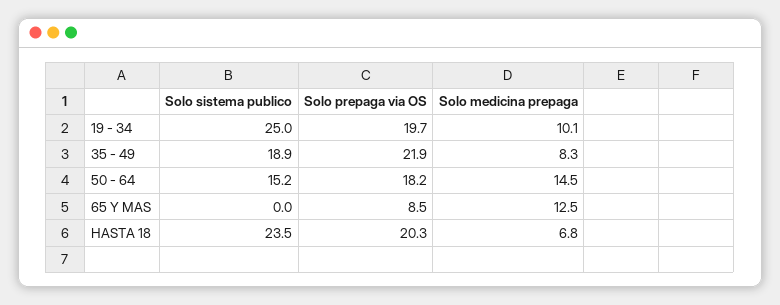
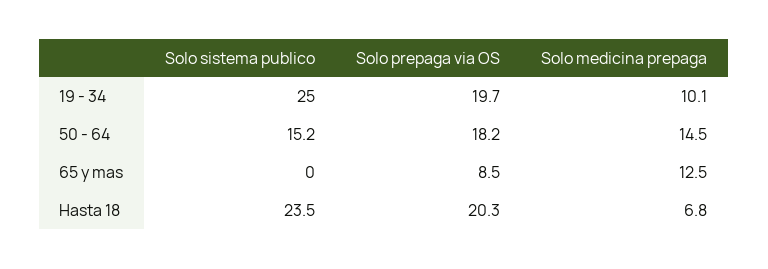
  {
    "Solo sistema publico": {
      "19 - 34": 25,
-     "35 - 49": 18.9,
      "50 - 64": 15.2,
      "65 Y MAS": 0,
      "HASTA 18": 23.5
    },
    "Solo prepaga via OS": {
      "19 - 34": 19.7,
-     "35 - 49": 21.9,
      "50 - 64": 18.2,
      "65 Y MAS": 8.5,
      "HASTA 18": 20.3
    },
    "Solo medicina prepaga": {
      "19 - 34": 10.1,
-     "35 - 49": 8.3,
      "50 - 64": 14.5,
      "65 Y MAS": 12.5,
      "HASTA 18": 6.8
    }
  }

